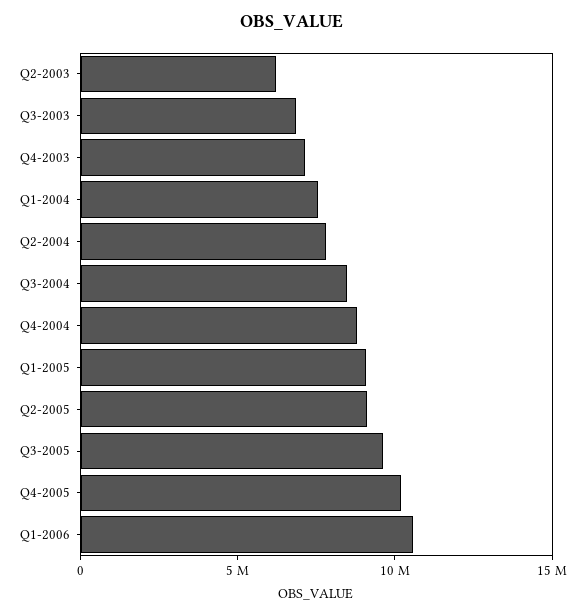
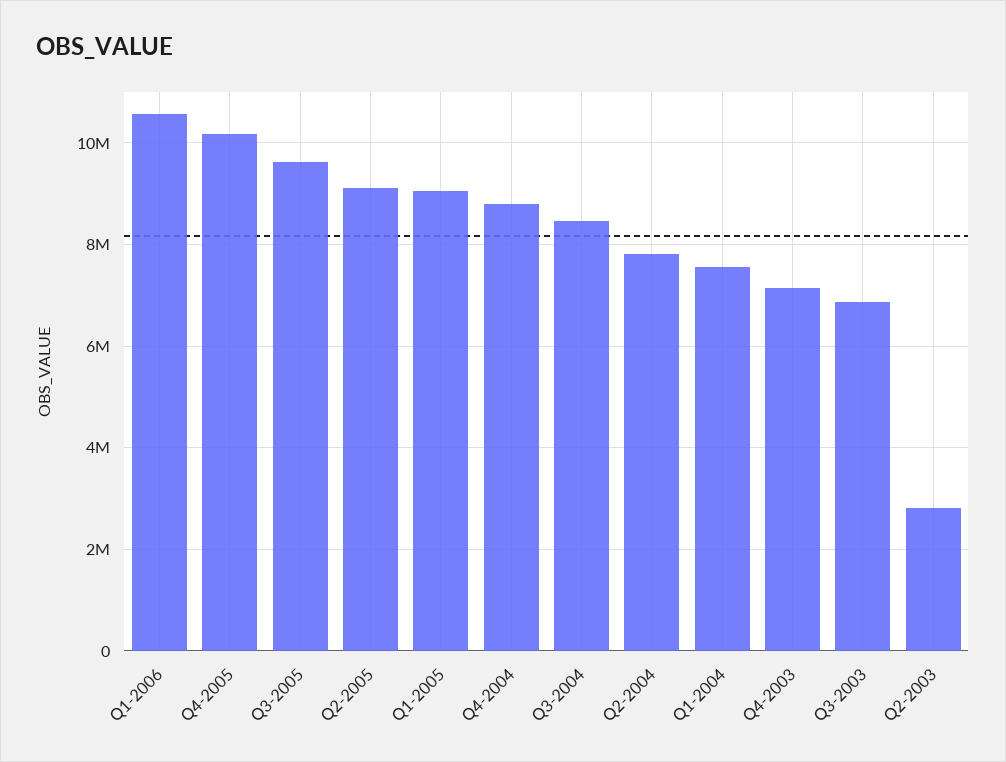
  {
-   "Q2-2003": 6000000,
+   "Q2-2003": 2800000,
    "Q3-2003": 6800000,
    "Q4-2003": 7200000,
    "Q1-2004": 7600000,
    "Q2-2004": 7800000,
    "Q3-2004": 8400000,
    "Q4-2004": 8800000,
    "Q1-2005": 9000000,
    "Q2-2005": 9200000,
    "Q3-2005": 9600000,
    "Q4-2005": 10200000,
    "Q1-2006": 10600000
  }

